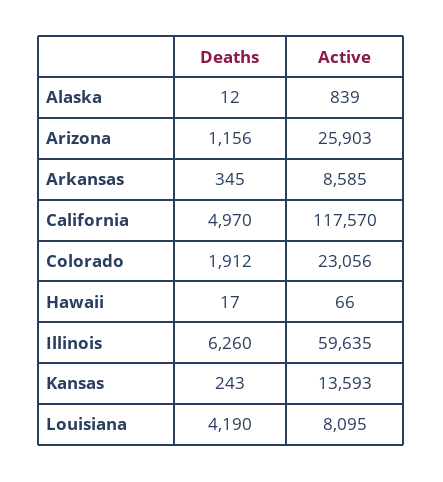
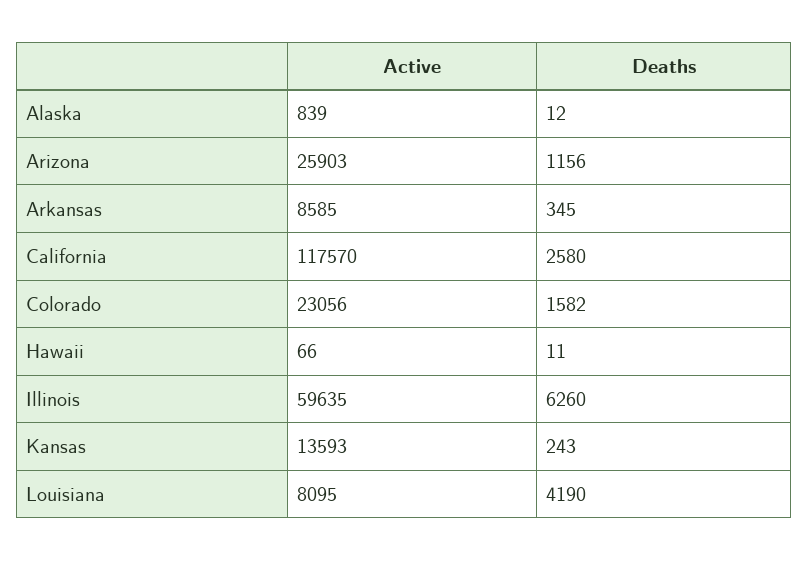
  {
    "Deaths": {
      "Alaska": 12,
      "Arizona": 1156,
      "Arkansas": 345,
-     "California": 4970,
+     "California": 2580,
-     "Colorado": 1912,
+     "Colorado": 1582,
-     "Hawaii": 17,
+     "Hawaii": 11,
      "Illinois": 6260,
      "Kansas": 243,
      "Louisiana": 4190
    },
    "Active": {
      "Alaska": 839,
      "Arizona": 25903,
      "Arkansas": 8585,
      "California": 117570,
      "Colorado": 23056,
      "Hawaii": 66,
      "Illinois": 59635,
      "Kansas": 13593,
      "Louisiana": 8095
    }
  }

